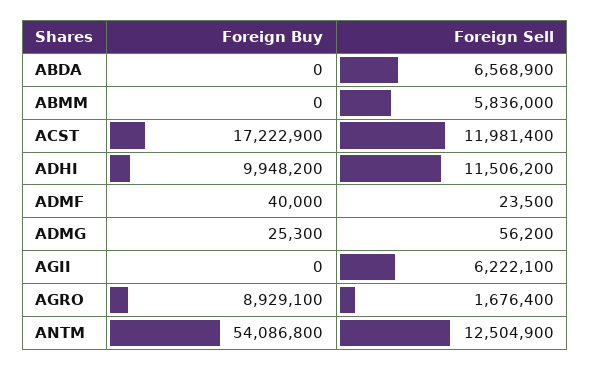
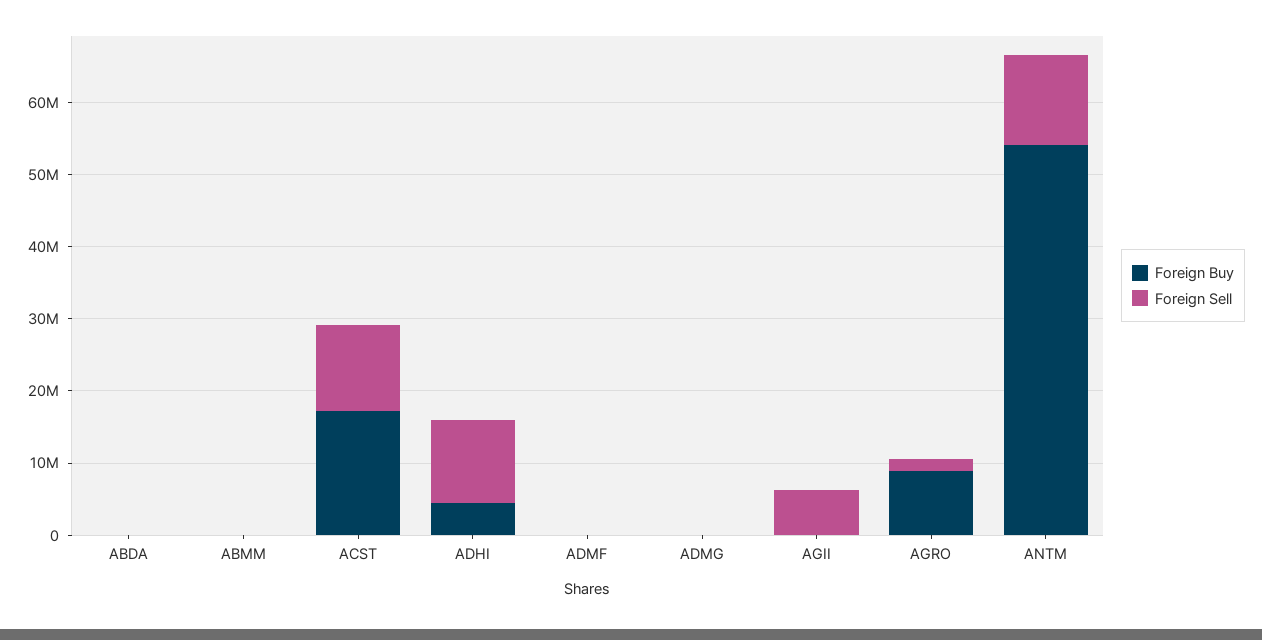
  {
    "Foreign Buy": {
      "ABDA": 0,
      "ABMM": 0,
      "ACST": 17222900,
-     "ADHI": 9948200,
+     "ADHI": 4000000,
      "ADMF": 40000,
      "ADMG": 25300,
      "AGII": 0,
      "AGRO": 8929100,
      "ANTM": 54086800
    },
    "Foreign Sell": {
-     "ABDA": 6568900,
+     "ABDA": 0,
-     "ABMM": 5836000,
+     "ABMM": 0,
      "ACST": 11981400,
      "ADHI": 11506200,
      "ADMF": 23500,
      "ADMG": 56200,
      "AGII": 6222100,
      "AGRO": 1676400,
      "ANTM": 12504900
    }
  }

